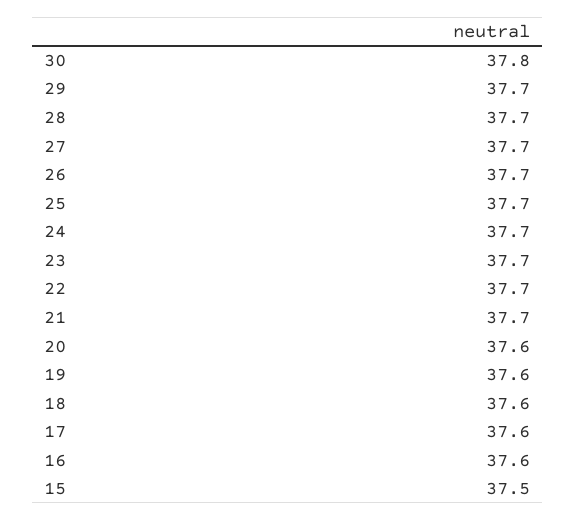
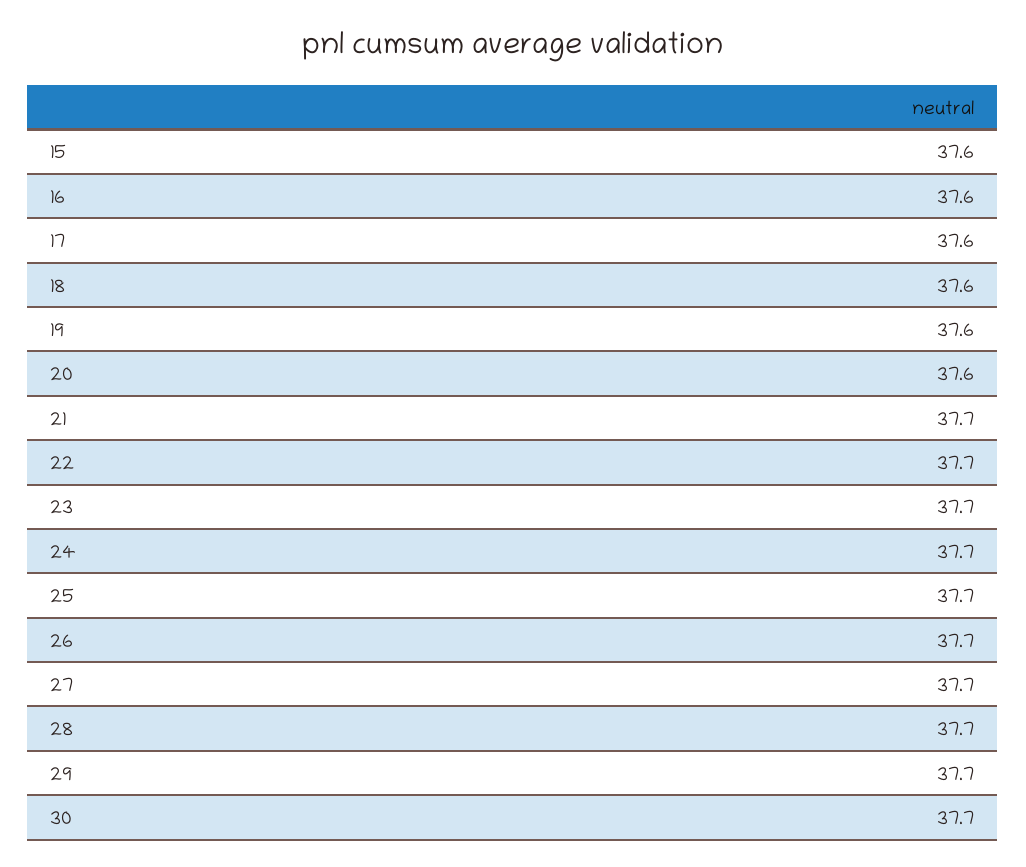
  {
-   "30": 37.8,
+   "30": 37.7,
    "29": 37.7,
    "28": 37.7,
    "27": 37.7,
    "26": 37.7,
    "25": 37.7,
    "24": 37.7,
    "23": 37.7,
    "22": 37.7,
    "21": 37.7,
    "20": 37.6,
    "19": 37.6,
    "18": 37.6,
    "17": 37.6,
    "16": 37.6,
-   "15": 37.5
+   "15": 37.6
  }

